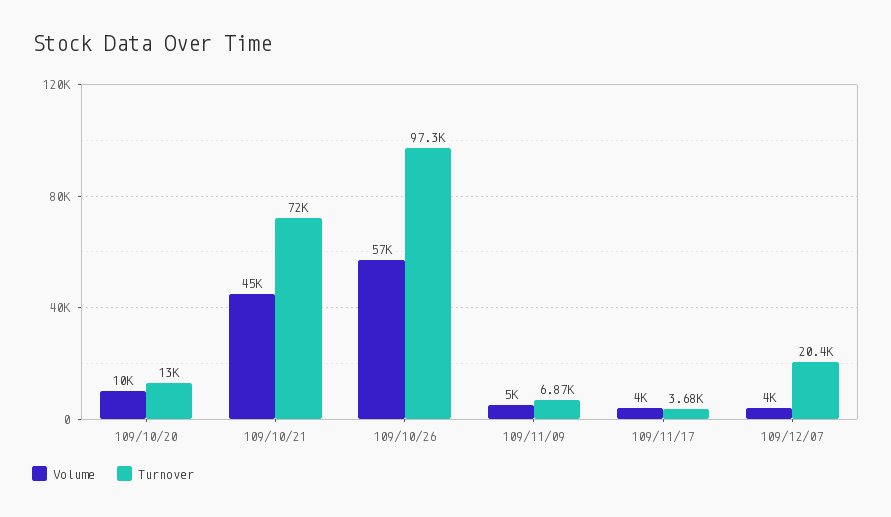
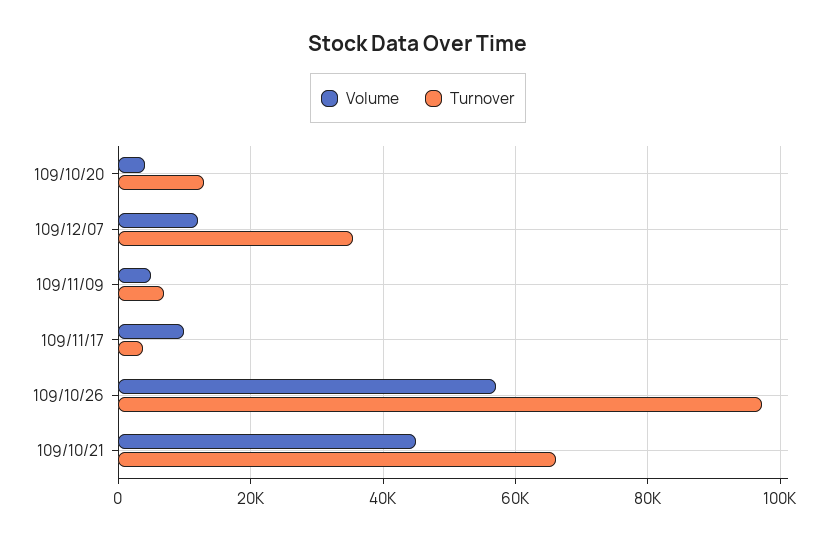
  {
    "Volume": {
-     "109/10/20": 10000,
+     "109/10/20": 4000,
      "109/10/21": 45000,
      "109/10/26": 57000,
      "109/11/09": 5000,
-     "109/11/17": 4000,
+     "109/11/17": 10000,
-     "109/12/07": 4000
+     "109/12/07": 12000
    },
    "Turnover": {
      "109/10/20": 13000,
-     "109/10/21": 72000,
+     "109/10/21": 66000,
      "109/10/26": 97300,
      "109/11/09": 6870,
      "109/11/17": 3680,
-     "109/12/07": 20400
+     "109/12/07": 36000
    }
  }

